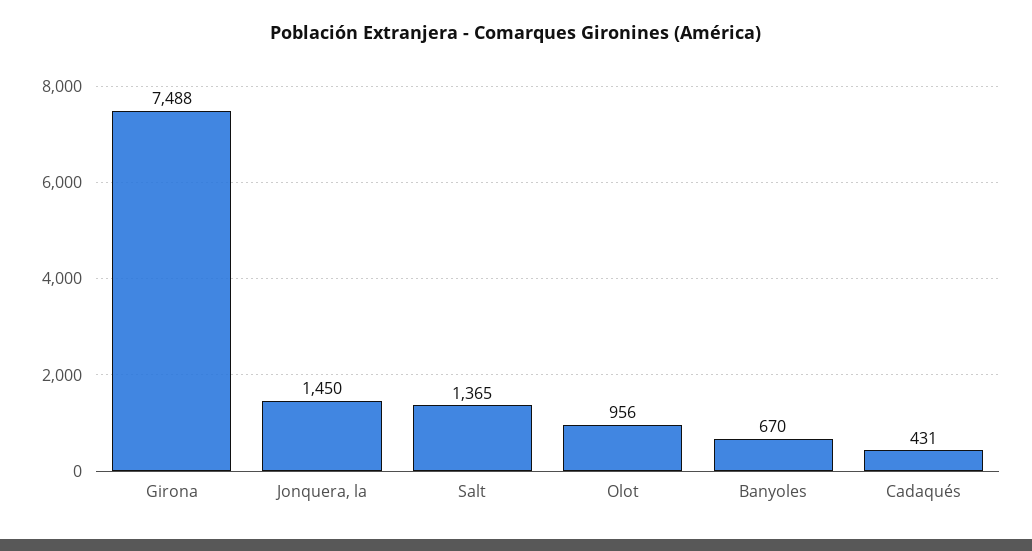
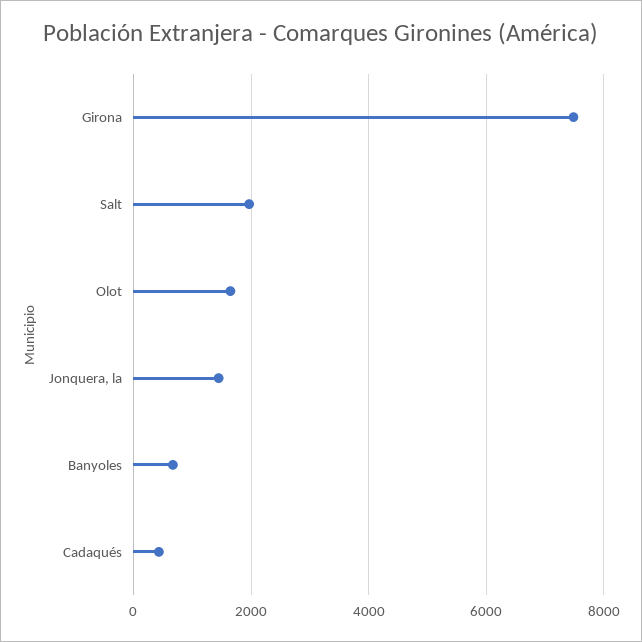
  {
    "Girona": 7488,
    "Jonquera, la": 1450,
-   "Salt": 1365,
+   "Salt": 2000,
-   "Olot": 956,
+   "Olot": 1600,
    "Banyoles": 670,
    "Cadaqués": 431
  }

